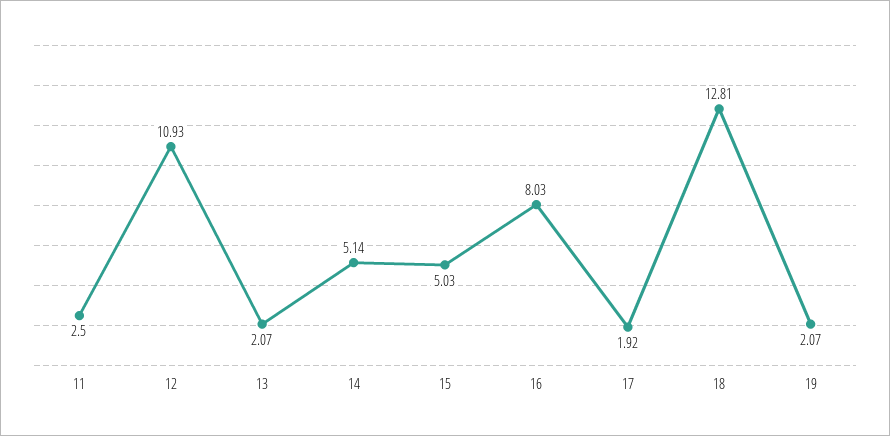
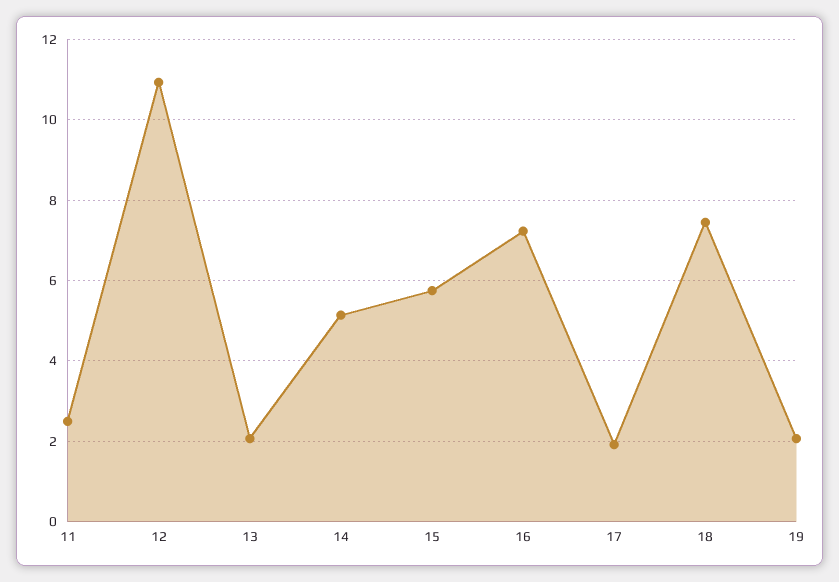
  {
    "11": 2.5,
    "12": 10.93,
    "13": 2.07,
    "14": 5.14,
-   "15": 5.03,
+   "15": 5.8,
-   "16": 8.03,
+   "16": 7.2,
    "17": 1.92,
-   "18": 12.81,
+   "18": 7.4,
    "19": 2.07
  }

